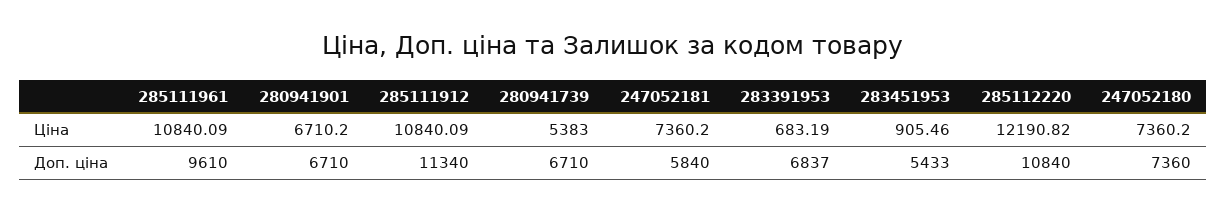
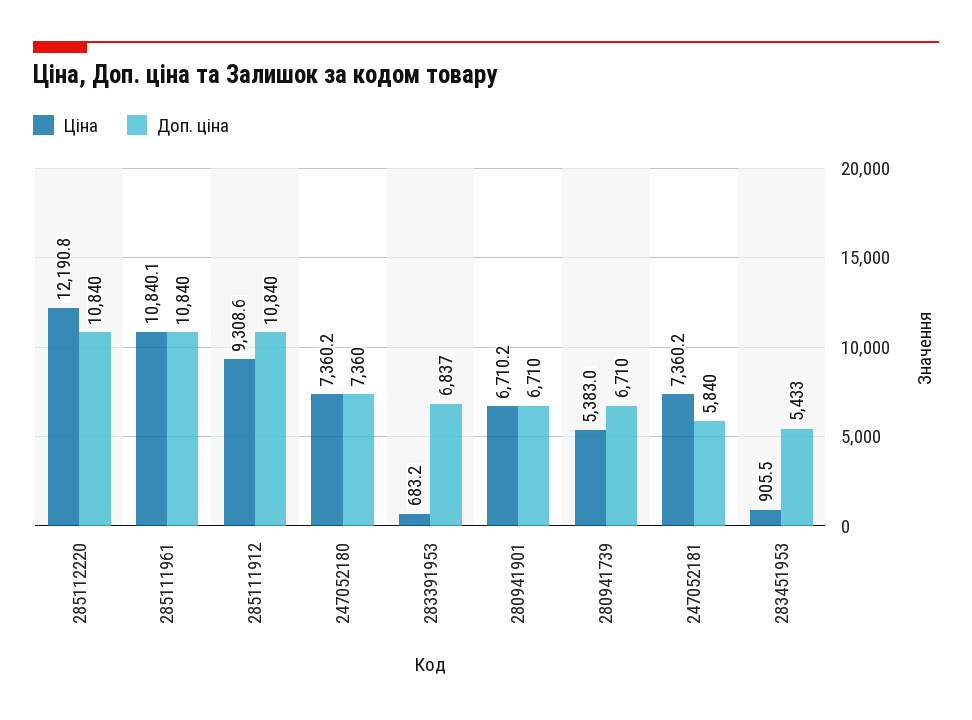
  {
    "Ціна": {
      "285111961": 10840.09,
      "280941901": 6710.2,
-     "285111912": 10840.09,
+     "285111912": 9308.6,
      "280941739": 5383,
      "247052181": 7360.2,
      "283391953": 683.19,
      "283451953": 905.46,
      "285112220": 12190.82,
      "247052180": 7360.2
    },
    "Доп. ціна": {
-     "285111961": 9610,
+     "285111961": 10840,
      "280941901": 6710,
-     "285111912": 11340,
+     "285111912": 10840,
      "280941739": 6710,
      "247052181": 5840,
      "283391953": 6837,
      "283451953": 5433,
      "285112220": 10840,
      "247052180": 7360
    }
  }

